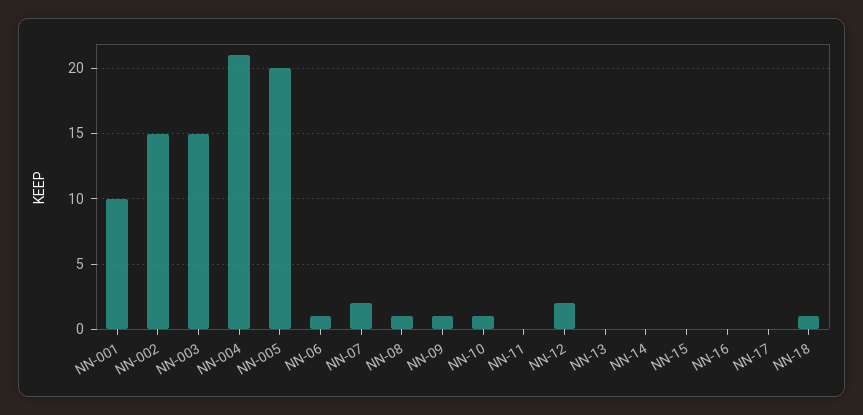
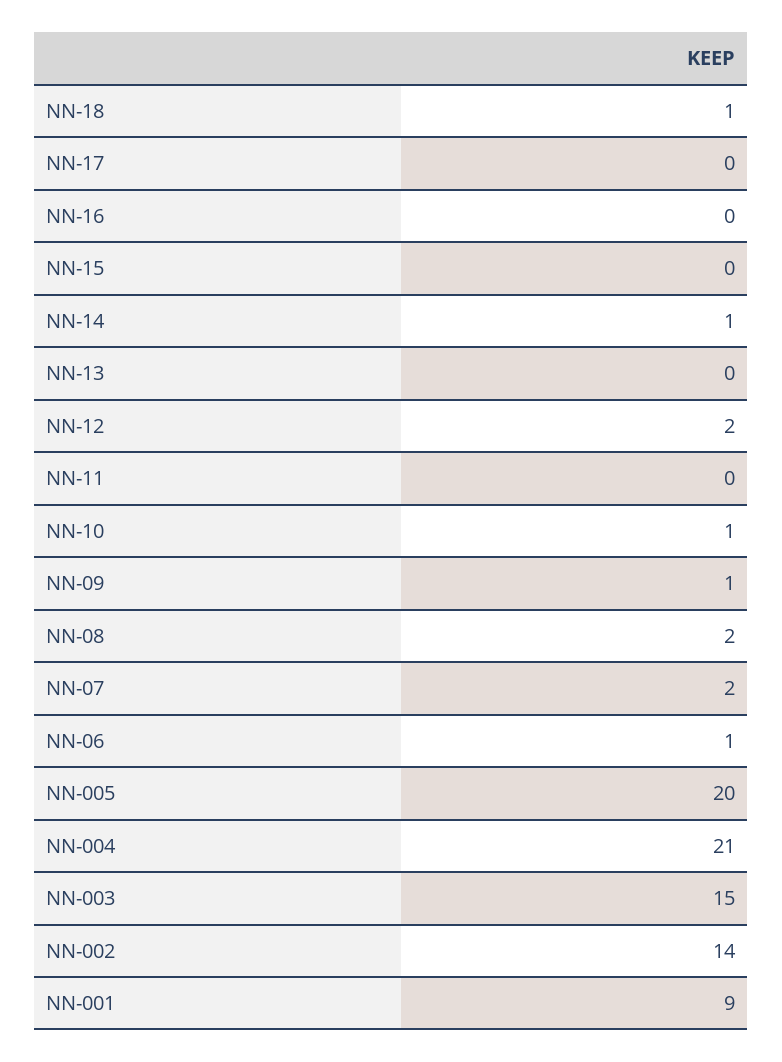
  {
-   "NN-001": 10,
+   "NN-001": 9,
-   "NN-002": 15,
+   "NN-002": 14,
    "NN-003": 15,
    "NN-004": 21,
    "NN-005": 20,
    "NN-06": 1,
    "NN-07": 2,
-   "NN-08": 1,
+   "NN-08": 2,
    "NN-09": 1,
    "NN-10": 1,
    "NN-11": 0,
    "NN-12": 2,
    "NN-13": 0,
-   "NN-14": 0,
+   "NN-14": 1,
    "NN-15": 0,
    "NN-16": 0,
    "NN-17": 0,
    "NN-18": 1
  }

